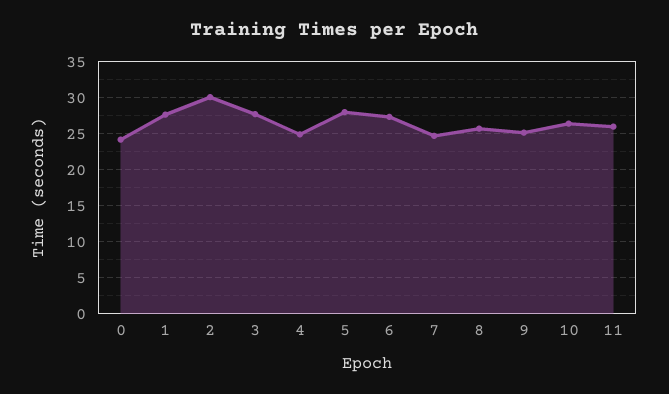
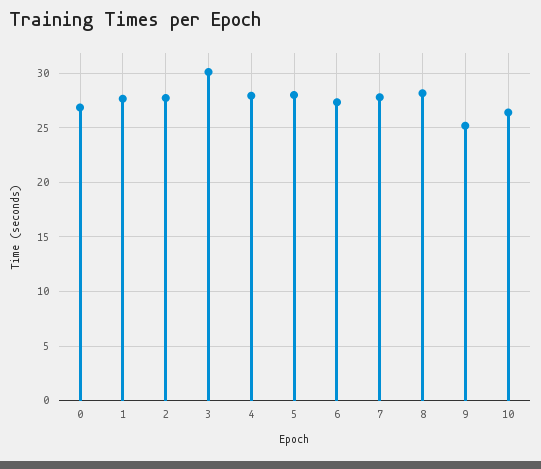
  {
-   "0": 24,
+   "0": 27,
    "1": 28,
-   "2": 30,
+   "2": 28,
-   "3": 28,
+   "3": 30,
-   "4": 25,
+   "4": 28,
    "5": 28,
    "6": 27,
-   "7": 25,
+   "7": 28,
-   "8": 26,
+   "8": 28,
    "9": 25,
-   "10": 26,
+   "10": 26
-   "11": 26
  }

